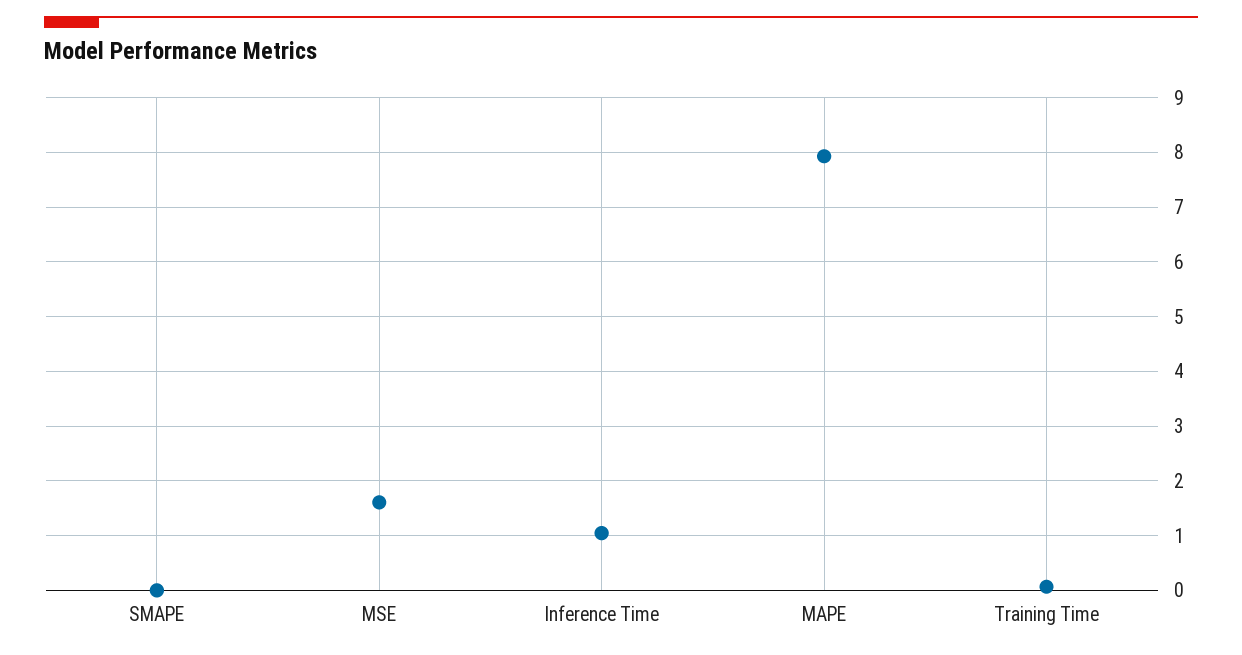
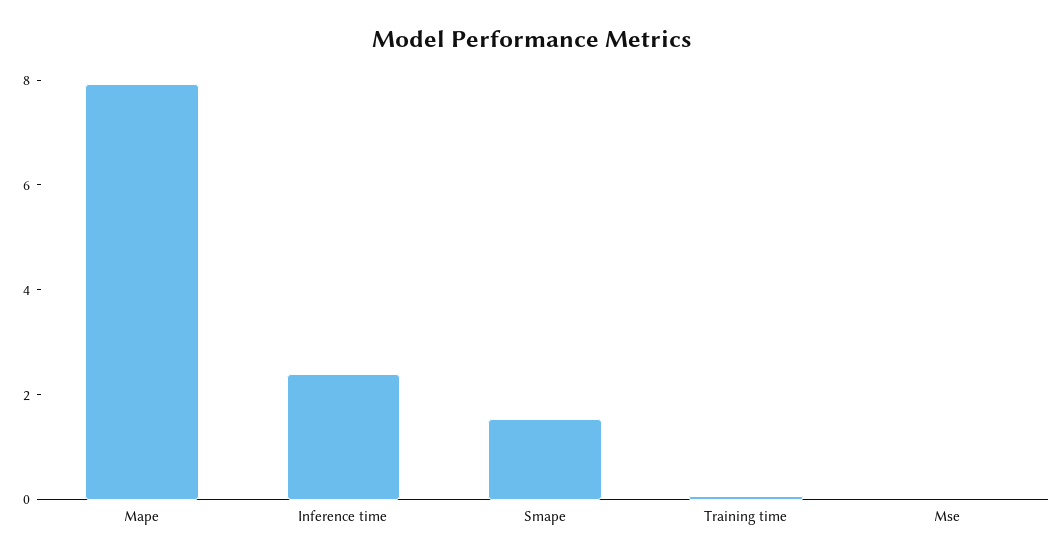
  {
-   "SMAPE": 0,
+   "SMAPE": 1.5,
-   "MSE": 1.6,
+   "MSE": 0,
-   "Inference Time": 1,
+   "Inference Time": 2.5,
    "MAPE": 8,
    "Training Time": 0
  }

